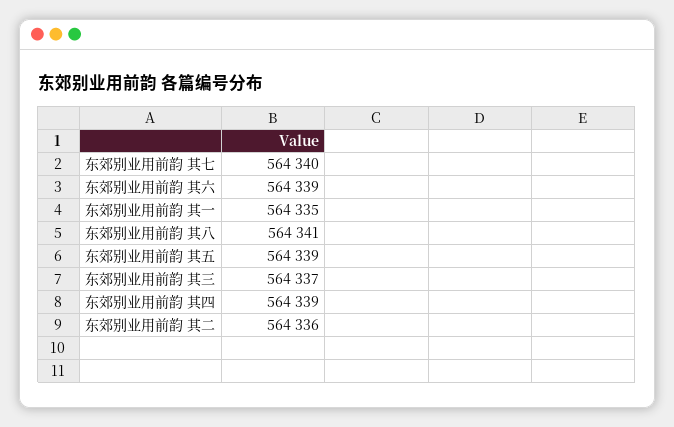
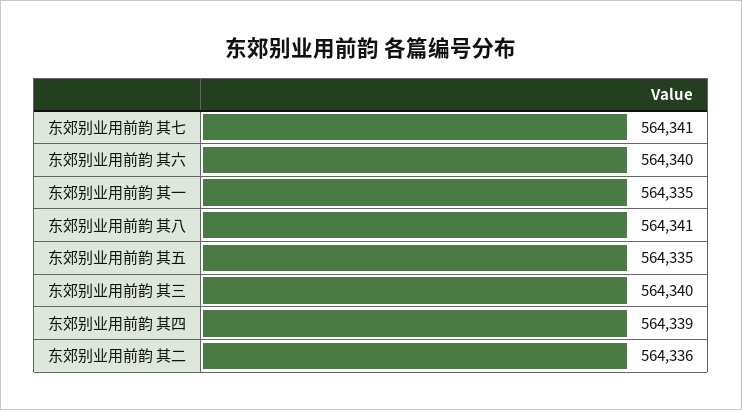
  {
-   "东郊别业用前韵 其七": 564340,
+   "东郊别业用前韵 其七": 564341,
-   "东郊别业用前韵 其六": 564339,
+   "东郊别业用前韵 其六": 564340,
    "东郊别业用前韵 其一": 564335,
    "东郊别业用前韵 其八": 564341,
-   "东郊别业用前韵 其五": 564339,
+   "东郊别业用前韵 其五": 564335,
-   "东郊别业用前韵 其三": 564337,
+   "东郊别业用前韵 其三": 564340,
    "东郊别业用前韵 其四": 564339,
    "东郊别业用前韵 其二": 564336
  }

